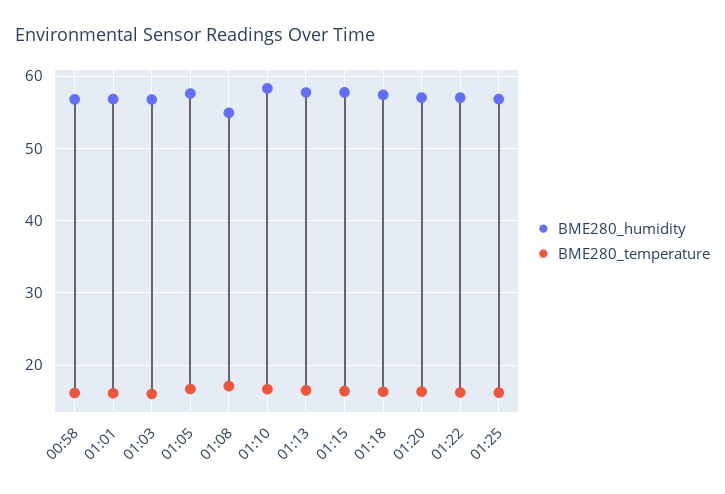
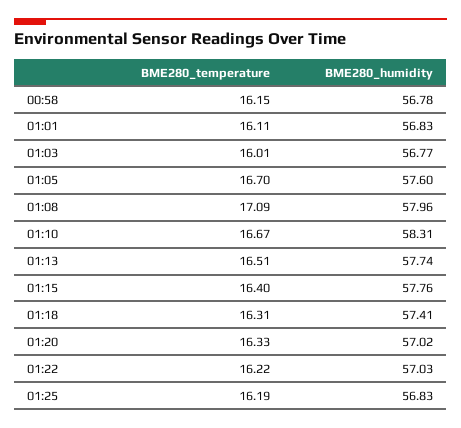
  {
    "BME280_humidity": {
      "00:58": 56.78,
      "01:01": 56.83,
      "01:03": 56.77,
      "01:05": 57.6,
-     "01:08": 55,
+     "01:08": 57.96,
      "01:10": 58.31,
      "01:13": 57.74,
      "01:15": 57.76,
      "01:18": 57.41,
      "01:20": 57.02,
      "01:22": 57.03,
      "01:25": 56.83
    },
    "BME280_temperature": {
      "00:58": 16.15,
      "01:01": 16.11,
      "01:03": 16.01,
      "01:05": 16.7,
      "01:08": 17.09,
      "01:10": 16.67,
      "01:13": 16.51,
      "01:15": 16.4,
      "01:18": 16.31,
      "01:20": 16.33,
      "01:22": 16.22,
      "01:25": 16.19
    }
  }

